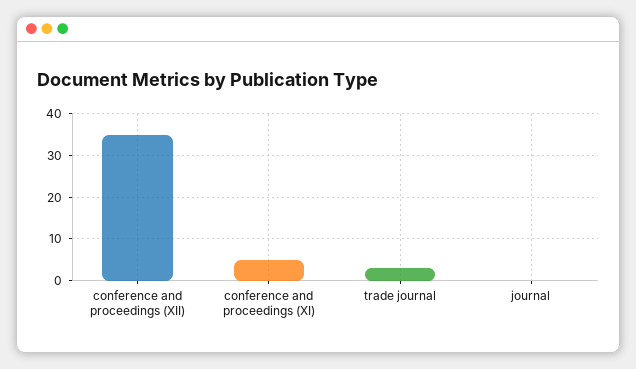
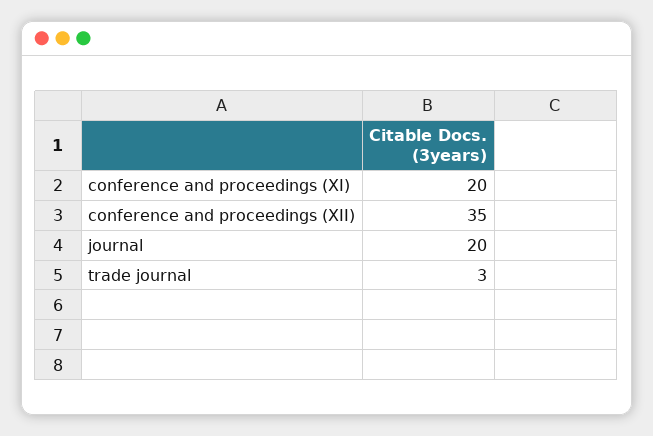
  {
    "conference and proceedings (XII)": 35,
-   "conference and proceedings (XI)": 5,
+   "conference and proceedings (XI)": 20,
    "trade journal": 3,
-   "journal": 0
+   "journal": 20
  }

